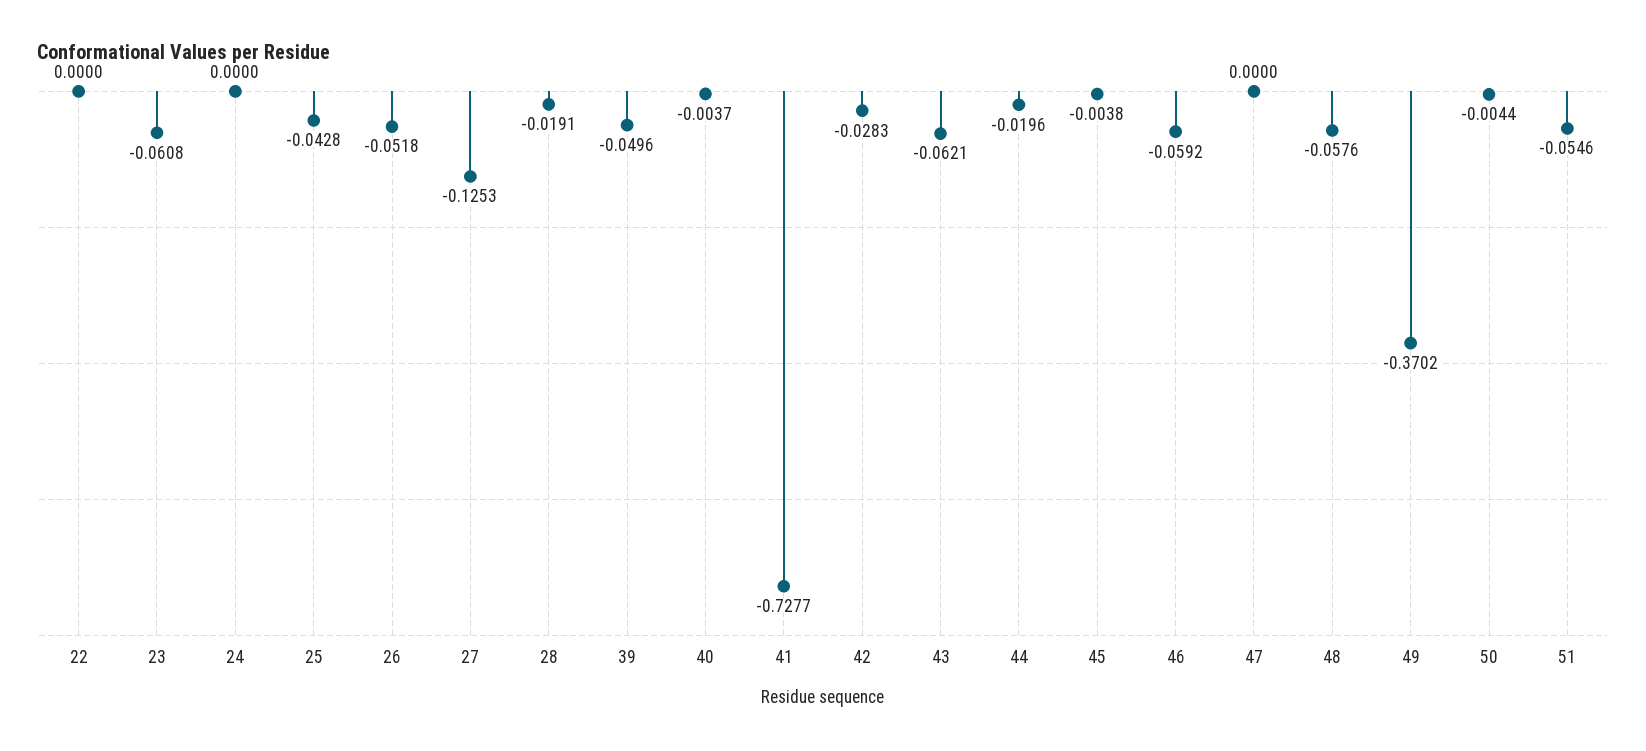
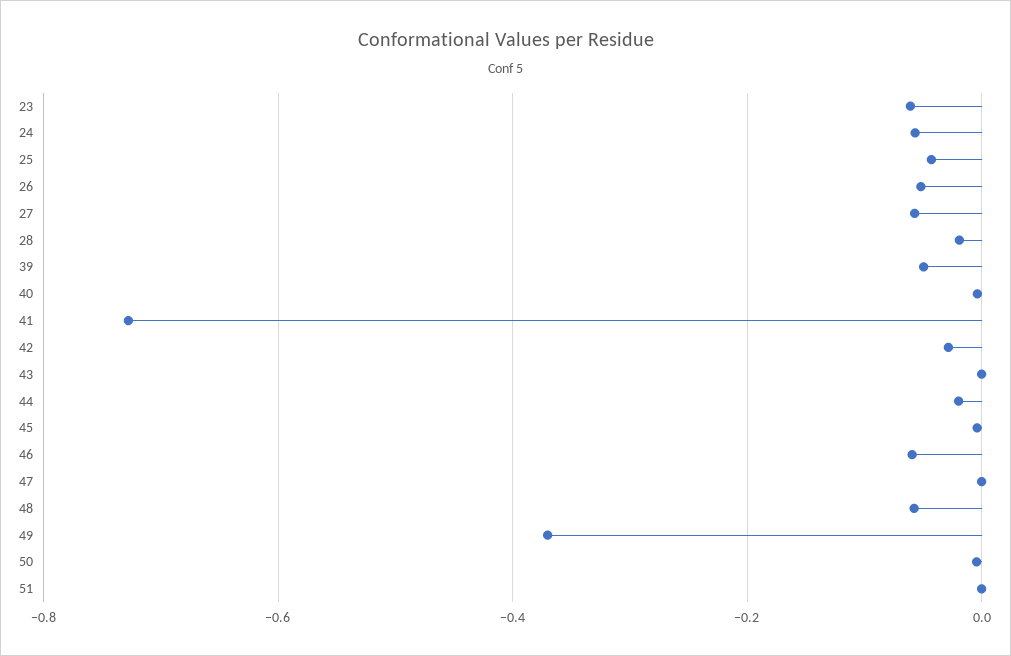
  {
-   "22": 0,
    "23": -0.0608,
-   "24": 0,
+   "24": -0.06,
    "25": -0.0428,
    "26": -0.0518,
-   "27": -0.1253,
+   "27": -0.06,
    "28": -0.0191,
    "39": -0.0496,
    "40": -0.0037,
    "41": -0.7277,
    "42": -0.0283,
-   "43": -0.0621,
+   "43": 0,
    "44": -0.0196,
    "45": -0.0038,
    "46": -0.0592,
    "47": 0,
    "48": -0.0576,
    "49": -0.3702,
    "50": -0.0044,
-   "51": -0.0546
+   "51": 0
  }

